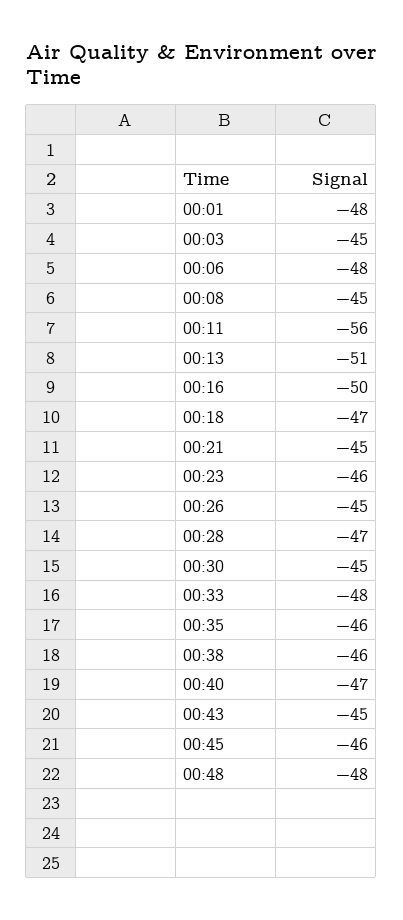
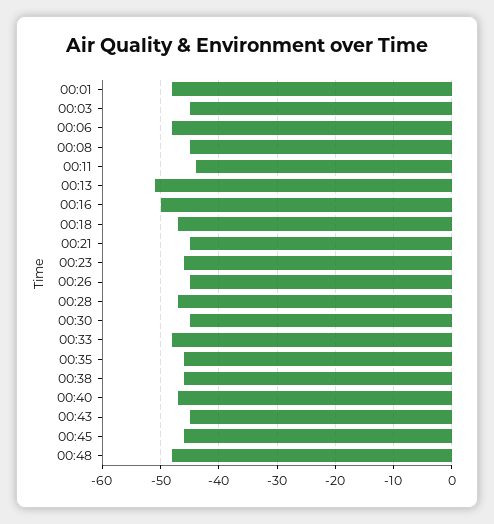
  {
    "00:01": -48,
    "00:03": -45,
    "00:06": -48,
    "00:08": -45,
-   "00:11": -56,
+   "00:11": -45,
    "00:13": -51,
    "00:16": -50,
    "00:18": -47,
    "00:21": -45,
    "00:23": -46,
    "00:26": -45,
    "00:28": -47,
    "00:30": -45,
    "00:33": -48,
    "00:35": -46,
    "00:38": -46,
    "00:40": -47,
    "00:43": -45,
    "00:45": -46,
    "00:48": -48
  }

